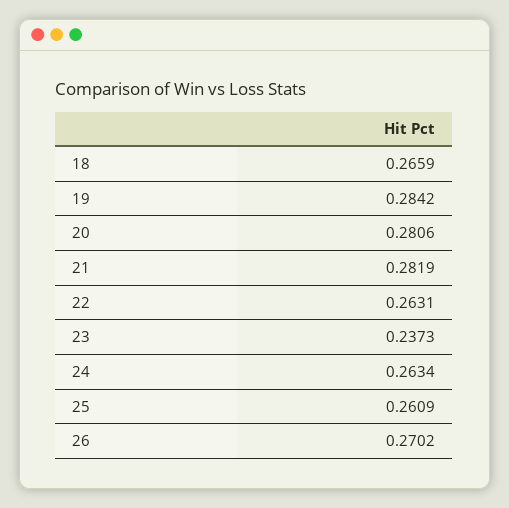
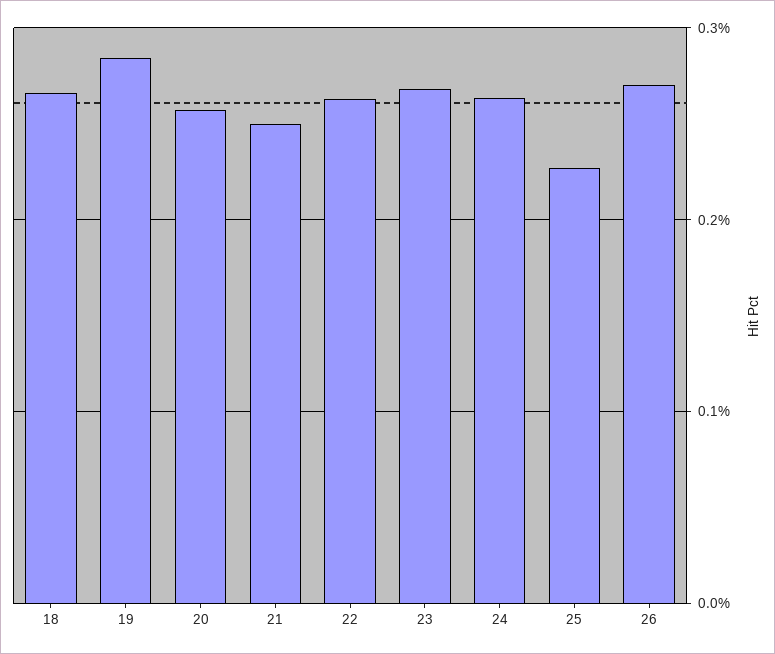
  {
    "18": 0.2659,
    "19": 0.2842,
-   "20": 0.2806,
+   "20": 0.26,
-   "21": 0.2819,
+   "21": 0.25,
    "22": 0.2631,
-   "23": 0.2373,
+   "23": 0.27,
    "24": 0.2634,
-   "25": 0.2609,
+   "25": 0.23,
    "26": 0.2702
  }

